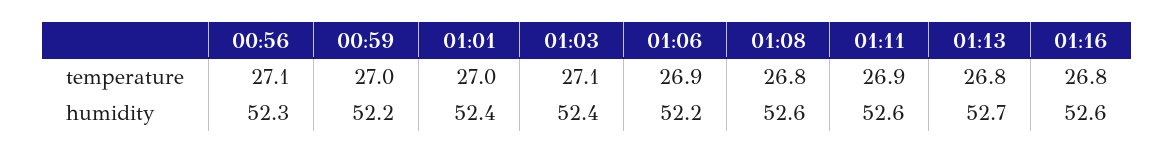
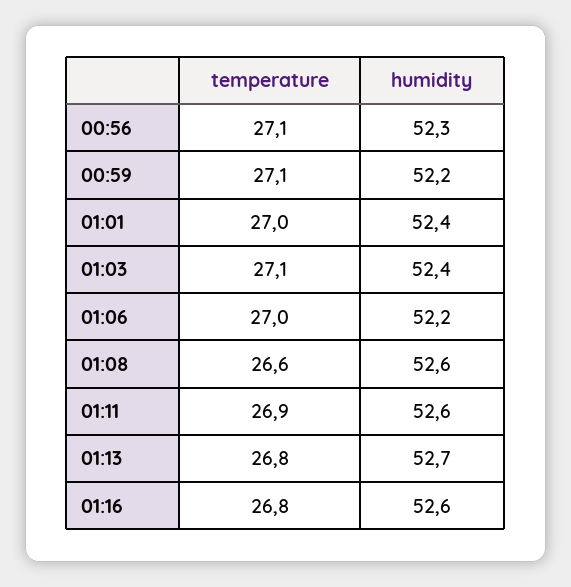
  {
    "00:56": {
      "temperature": 27.1,
      "humidity": 52.3
    },
    "00:59": {
-     "temperature": 27,
+     "temperature": 27.1,
      "humidity": 52.2
    },
    "01:01": {
      "temperature": 27,
      "humidity": 52.4
    },
    "01:03": {
      "temperature": 27.1,
      "humidity": 52.4
    },
    "01:06": {
-     "temperature": 26.9,
+     "temperature": 27,
      "humidity": 52.2
    },
    "01:08": {
-     "temperature": 26.8,
+     "temperature": 26.6,
      "humidity": 52.6
    },
    "01:11": {
      "temperature": 26.9,
      "humidity": 52.6
    },
    "01:13": {
      "temperature": 26.8,
      "humidity": 52.7
    },
    "01:16": {
      "temperature": 26.8,
      "humidity": 52.6
    }
  }

